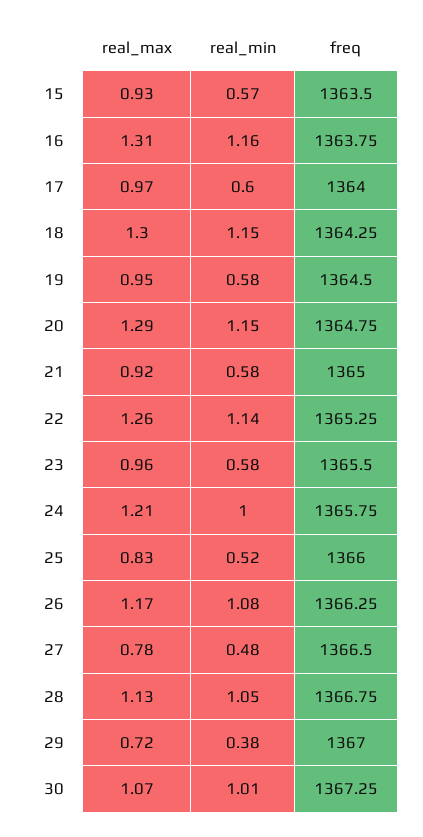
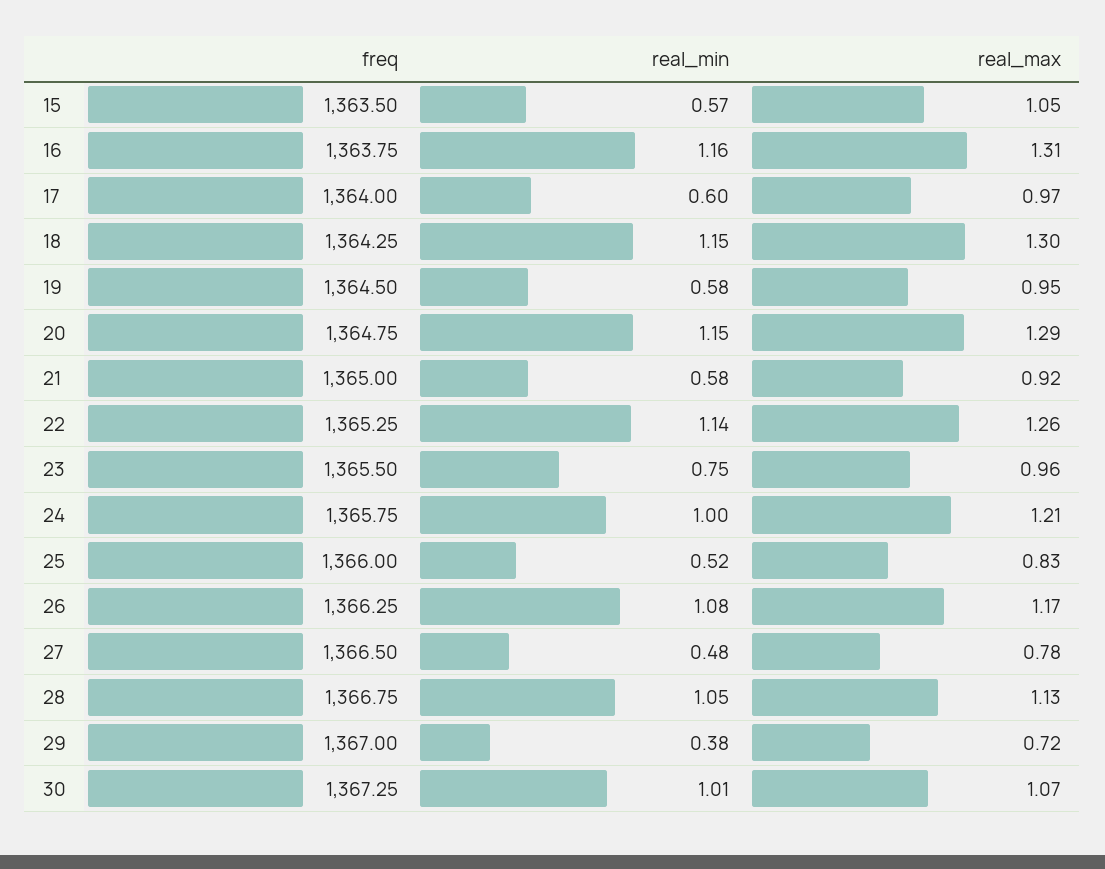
  {
    "real_max": {
-     "15": 0.93,
+     "15": 1.05,
      "16": 1.31,
      "17": 0.97,
      "18": 1.3,
      "19": 0.95,
      "20": 1.29,
      "21": 0.92,
      "22": 1.26,
      "23": 0.96,
      "24": 1.21,
      "25": 0.83,
      "26": 1.17,
      "27": 0.78,
      "28": 1.13,
      "29": 0.72,
      "30": 1.07
    },
    "real_min": {
      "15": 0.57,
      "16": 1.16,
      "17": 0.6,
      "18": 1.15,
      "19": 0.58,
      "20": 1.15,
      "21": 0.58,
      "22": 1.14,
-     "23": 0.58,
+     "23": 0.75,
      "24": 1,
      "25": 0.52,
      "26": 1.08,
      "27": 0.48,
      "28": 1.05,
      "29": 0.38,
      "30": 1.01
    },
    "freq": {
      "15": 1363.5,
      "16": 1363.75,
      "17": 1364,
      "18": 1364.25,
      "19": 1364.5,
      "20": 1364.75,
      "21": 1365,
      "22": 1365.25,
      "23": 1365.5,
      "24": 1365.75,
      "25": 1366,
      "26": 1366.25,
      "27": 1366.5,
      "28": 1366.75,
      "29": 1367,
      "30": 1367.25
    }
  }

